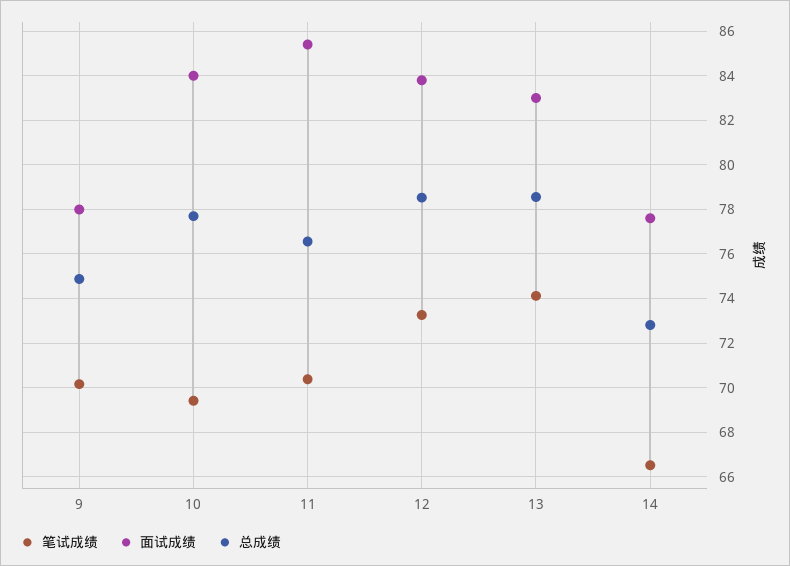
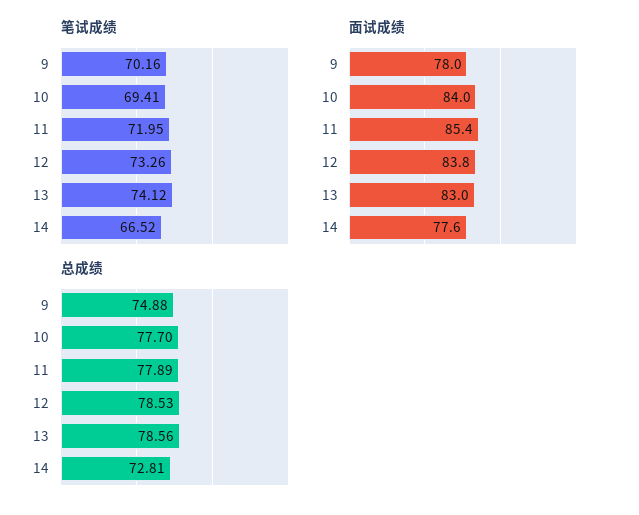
  {
    "笔试成绩": {
      "9": 70.16,
      "10": 69.41,
-     "11": 70.5,
+     "11": 71.95,
      "12": 73.26,
      "13": 74.12,
      "14": 66.52
    },
    "面试成绩": {
      "9": 78,
      "10": 84,
      "11": 85.4,
      "12": 83.8,
      "13": 83,
      "14": 77.6
    },
    "总成绩": {
      "9": 74.88,
      "10": 77.7,
-     "11": 76.5,
+     "11": 77.89,
      "12": 78.53,
      "13": 78.56,
      "14": 72.81
    }
  }

